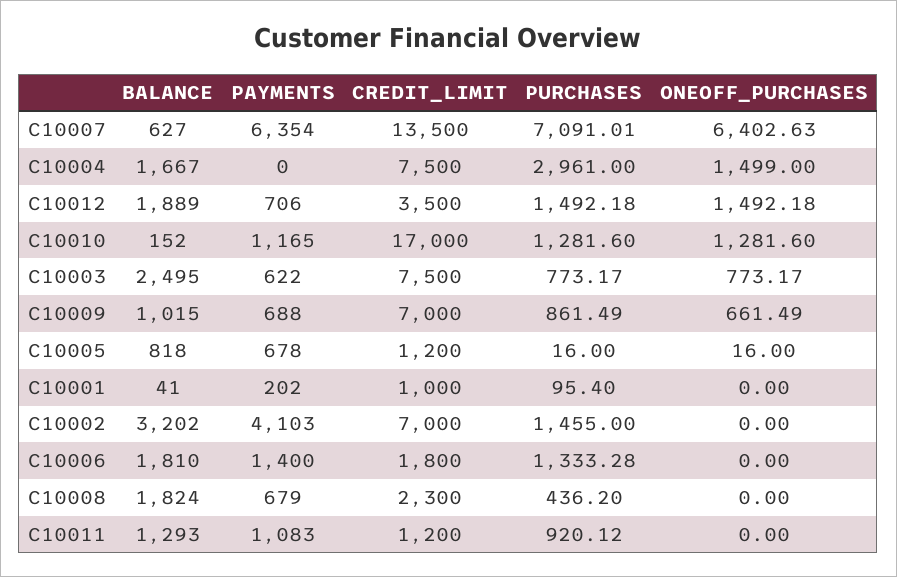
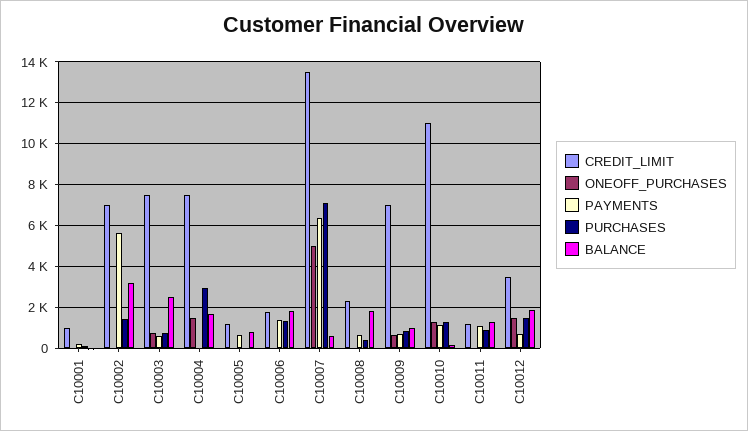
  {
    "BALANCE": {
      "C10007": 627,
      "C10004": 1667,
      "C10012": 1889,
      "C10010": 152,
      "C10003": 2495,
      "C10009": 1015,
      "C10005": 818,
      "C10001": 41,
      "C10002": 3202,
      "C10006": 1810,
      "C10008": 1824,
      "C10011": 1293
    },
    "PAYMENTS": {
      "C10007": 6354,
      "C10004": 0,
      "C10012": 706,
      "C10010": 1165,
      "C10003": 622,
      "C10009": 688,
      "C10005": 678,
      "C10001": 202,
-     "C10002": 4103,
+     "C10002": 5500,
      "C10006": 1400,
      "C10008": 679,
      "C10011": 1083
    },
    "CREDIT_LIMIT": {
      "C10007": 13500,
      "C10004": 7500,
      "C10012": 3500,
-     "C10010": 17000,
+     "C10010": 11000,
      "C10003": 7500,
      "C10009": 7000,
      "C10005": 1200,
      "C10001": 1000,
      "C10002": 7000,
      "C10006": 1800,
      "C10008": 2300,
      "C10011": 1200
    },
    "PURCHASES": {
      "C10007": 7091.01,
      "C10004": 2961,
      "C10012": 1492.18,
      "C10010": 1281.6,
      "C10003": 773.17,
      "C10009": 861.49,
      "C10005": 16,
      "C10001": 95.4,
      "C10002": 1455,
      "C10006": 1333.28,
      "C10008": 436.2,
      "C10011": 920.12
    },
    "ONEOFF_PURCHASES": {
-     "C10007": 6402.63,
+     "C10007": 5000,
      "C10004": 1499,
      "C10012": 1492.18,
      "C10010": 1281.6,
      "C10003": 773.17,
      "C10009": 661.49,
      "C10005": 16,
      "C10001": 0,
      "C10002": 0,
      "C10006": 0,
      "C10008": 0,
      "C10011": 0
    }
  }

